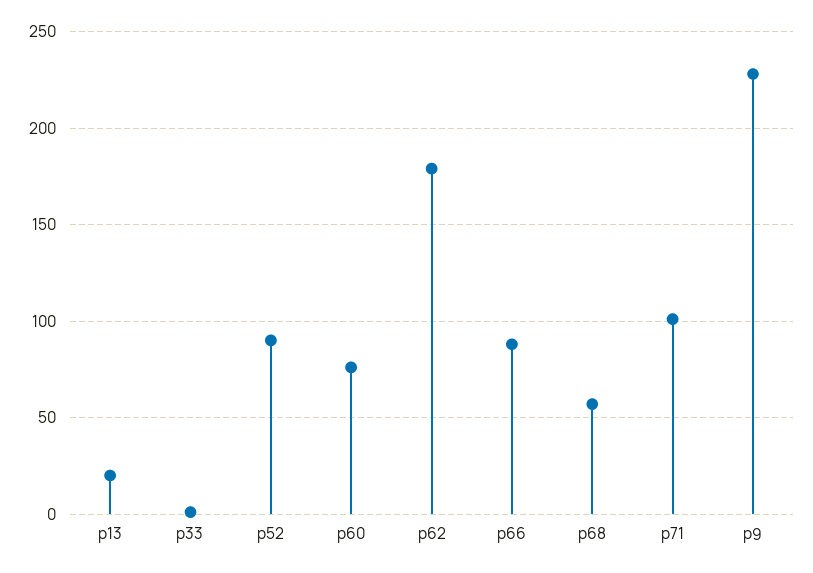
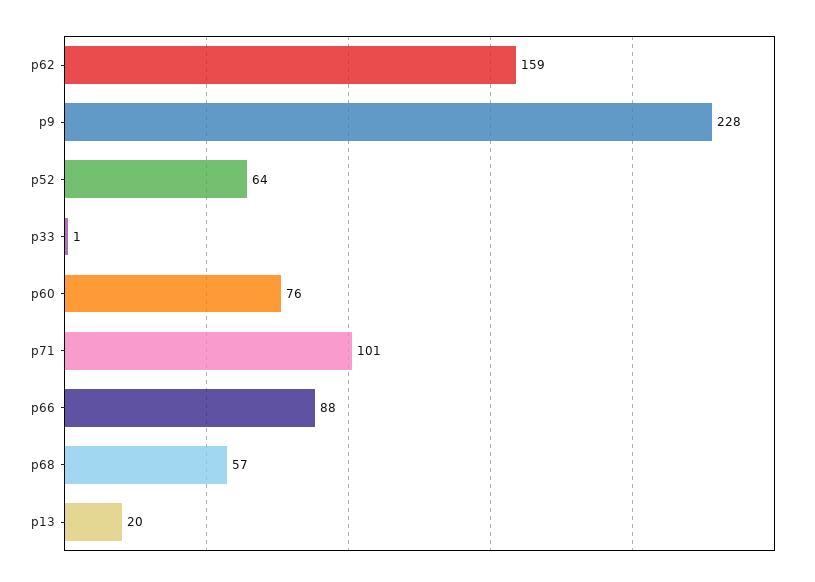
  {
    "p13": 20,
    "p33": 1,
-   "p52": 90,
+   "p52": 64,
    "p60": 76,
-   "p62": 180,
+   "p62": 159,
    "p66": 88,
    "p68": 57,
    "p71": 101,
    "p9": 228
  }

